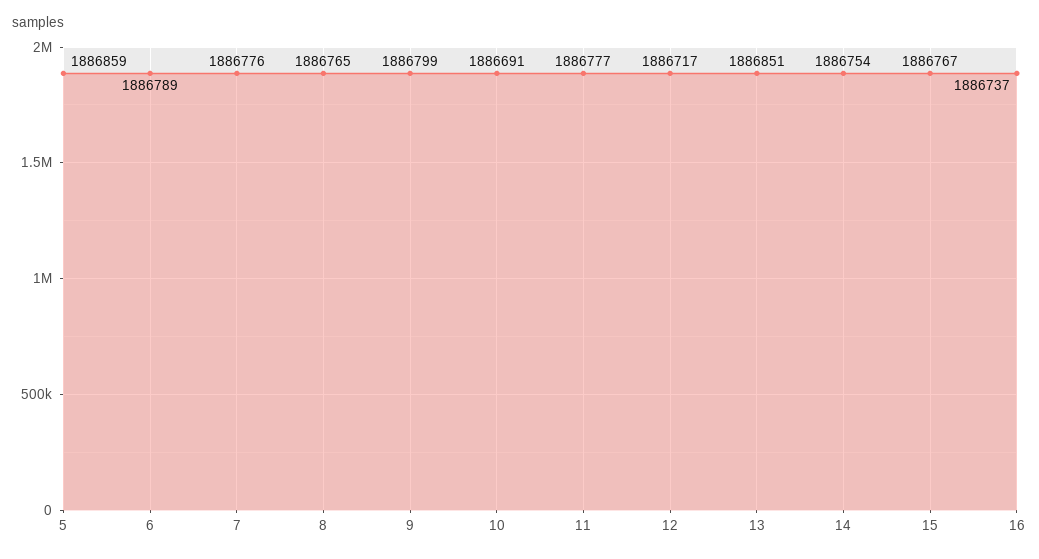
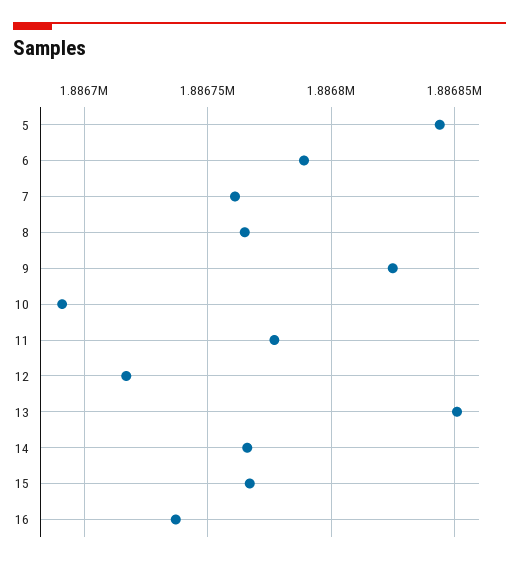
  {
-   "5": 1886859,
+   "5": 1886845,
    "6": 1886789,
-   "7": 1886776,
+   "7": 1886760,
    "8": 1886765,
-   "9": 1886799,
+   "9": 1886825,
    "10": 1886691,
    "11": 1886777,
    "12": 1886717,
    "13": 1886851,
-   "14": 1886754,
+   "14": 1886765,
    "15": 1886767,
    "16": 1886737
  }

